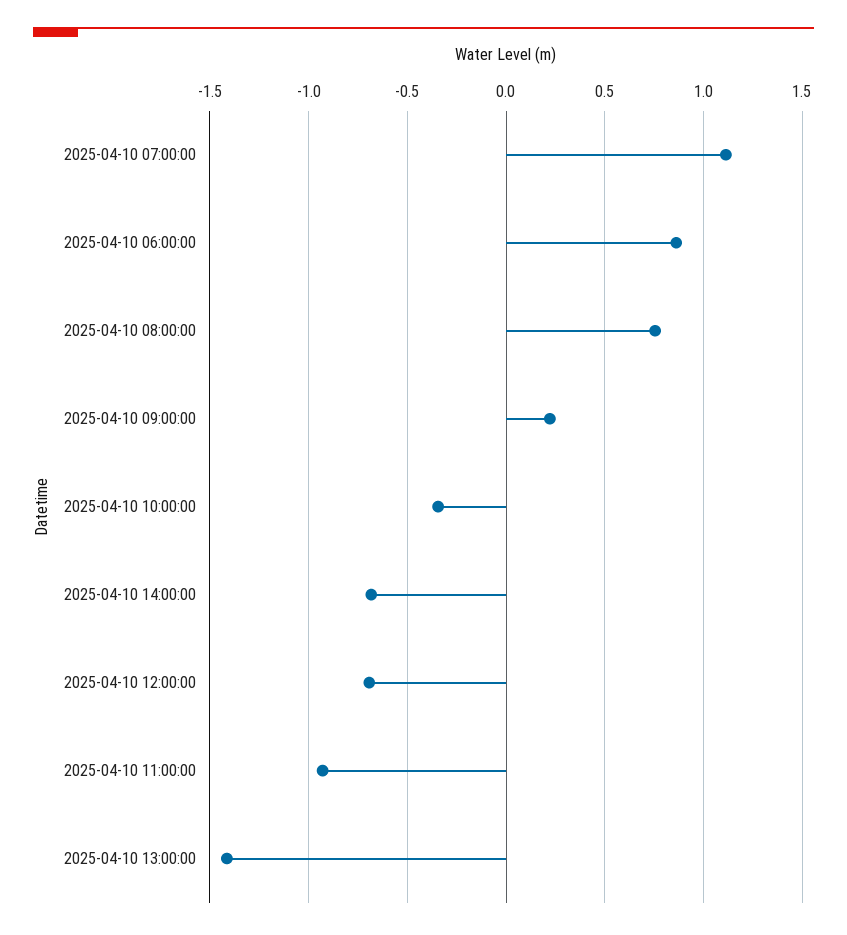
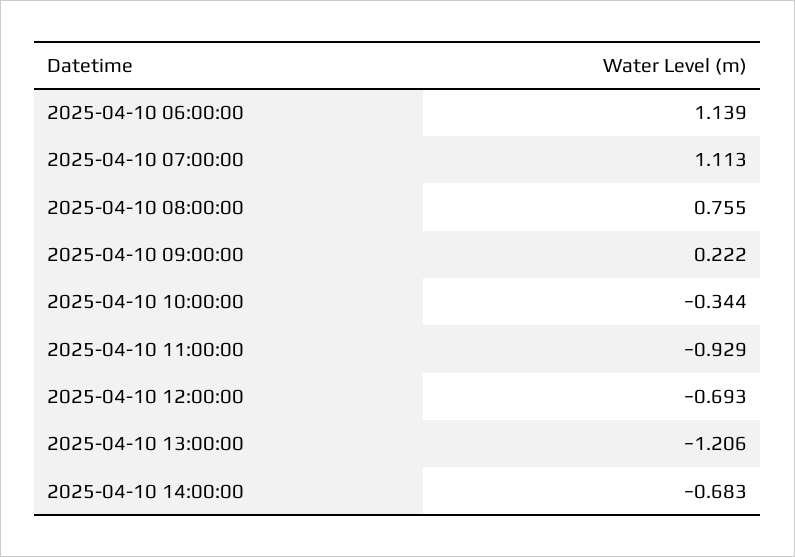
  {
    "2025-04-10 07:00:00": 1.113,
-   "2025-04-10 06:00:00": 0.85,
+   "2025-04-10 06:00:00": 1.139,
    "2025-04-10 08:00:00": 0.755,
    "2025-04-10 09:00:00": 0.222,
    "2025-04-10 10:00:00": -0.344,
    "2025-04-10 14:00:00": -0.683,
    "2025-04-10 12:00:00": -0.693,
    "2025-04-10 11:00:00": -0.929,
-   "2025-04-10 13:00:00": -1.4
+   "2025-04-10 13:00:00": -1.206
  }

